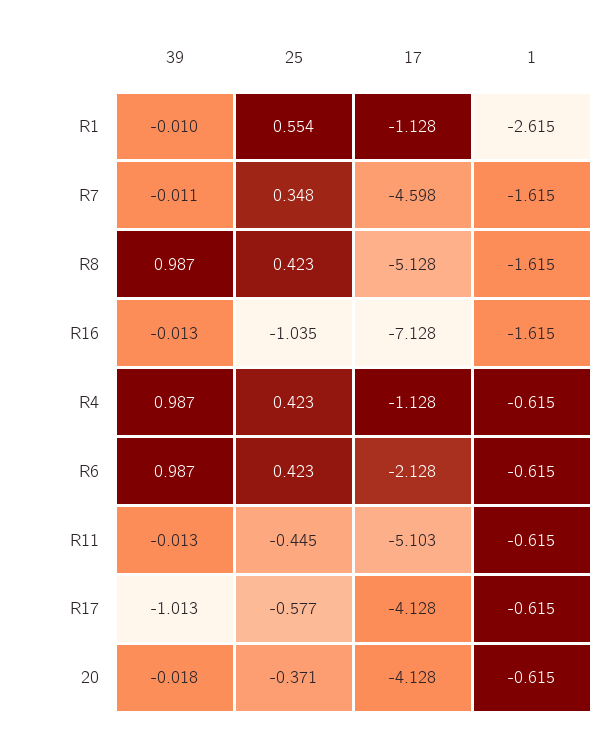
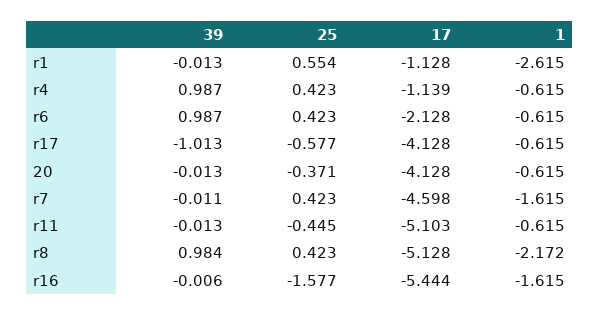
  {
    "39": {
-     "R1": -0.01,
+     "R1": -0.013,
      "R7": -0.011,
-     "R8": 0.987,
+     "R8": 0.984,
-     "R16": -0.013,
+     "R16": -0.006,
      "R4": 0.987,
      "R6": 0.987,
      "R11": -0.013,
      "R17": -1.013,
-     "20": -0.018
+     "20": -0.013
    },
    "25": {
      "R1": 0.554,
-     "R7": 0.348,
+     "R7": 0.423,
      "R8": 0.423,
-     "R16": -1.035,
+     "R16": -1.577,
      "R4": 0.423,
      "R6": 0.423,
      "R11": -0.445,
      "R17": -0.577,
      "20": -0.371
    },
    "17": {
      "R1": -1.128,
      "R7": -4.598,
      "R8": -5.128,
-     "R16": -7.128,
+     "R16": -5.444,
-     "R4": -1.128,
+     "R4": -1.139,
      "R6": -2.128,
      "R11": -5.103,
      "R17": -4.128,
      "20": -4.128
    },
    "1": {
      "R1": -2.615,
      "R7": -1.615,
-     "R8": -1.615,
+     "R8": -2.172,
      "R16": -1.615,
      "R4": -0.615,
      "R6": -0.615,
      "R11": -0.615,
      "R17": -0.615,
      "20": -0.615
    }
  }

